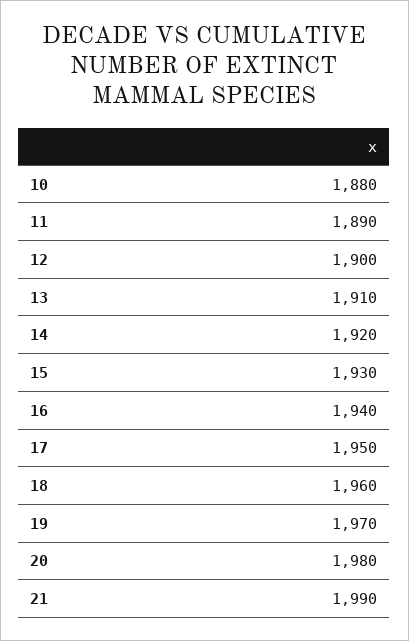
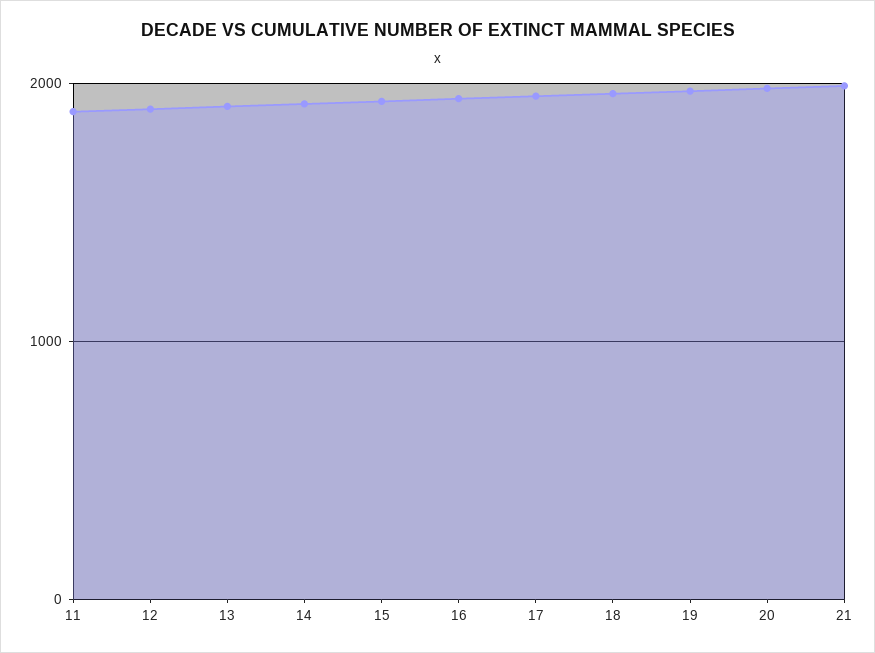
  {
-   "10": 1880,
    "11": 1890,
    "12": 1900,
    "13": 1910,
    "14": 1920,
    "15": 1930,
    "16": 1940,
    "17": 1950,
    "18": 1960,
    "19": 1970,
    "20": 1980,
    "21": 1990
  }

